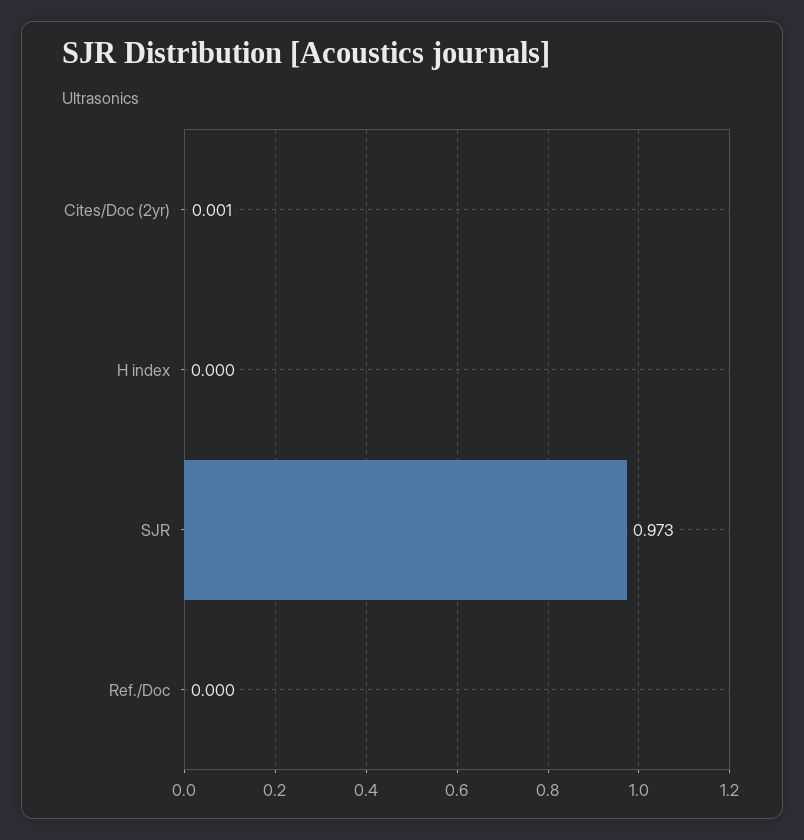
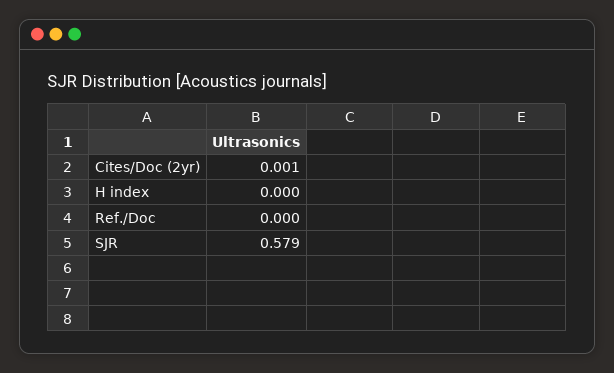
  {
    "Cites/Doc (2yr)": 0.001,
    "H index": 0,
-   "SJR": 0.973,
+   "SJR": 0.579,
    "Ref./Doc": 0
  }

